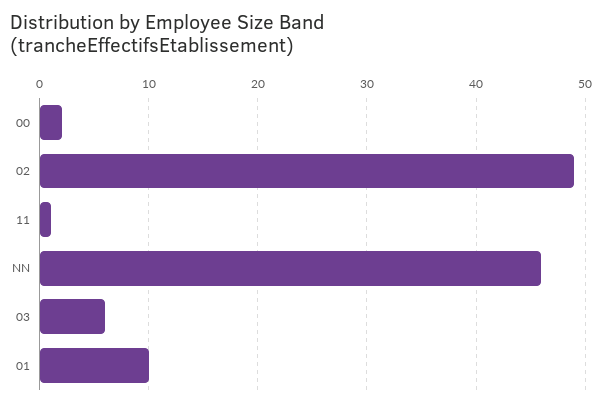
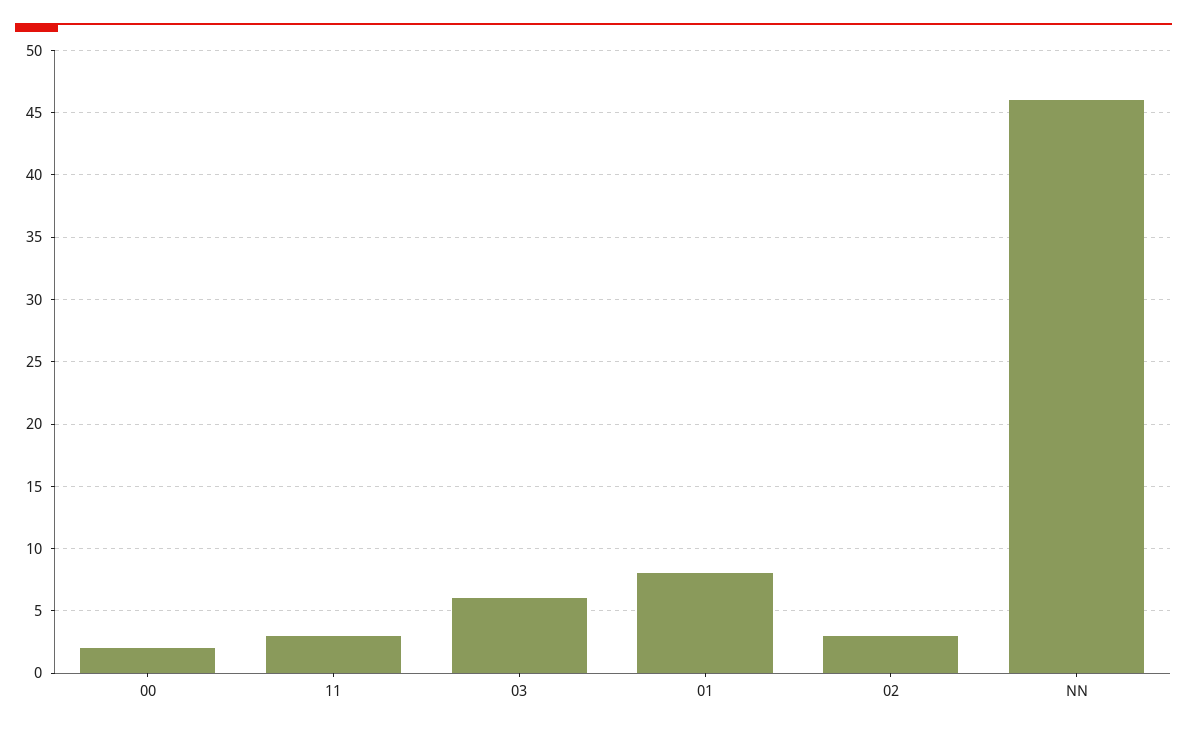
  {
    "00": 2,
-   "02": 49,
+   "02": 3,
-   "11": 1,
+   "11": 3,
    "NN": 46,
    "03": 6,
-   "01": 10
+   "01": 8
  }

